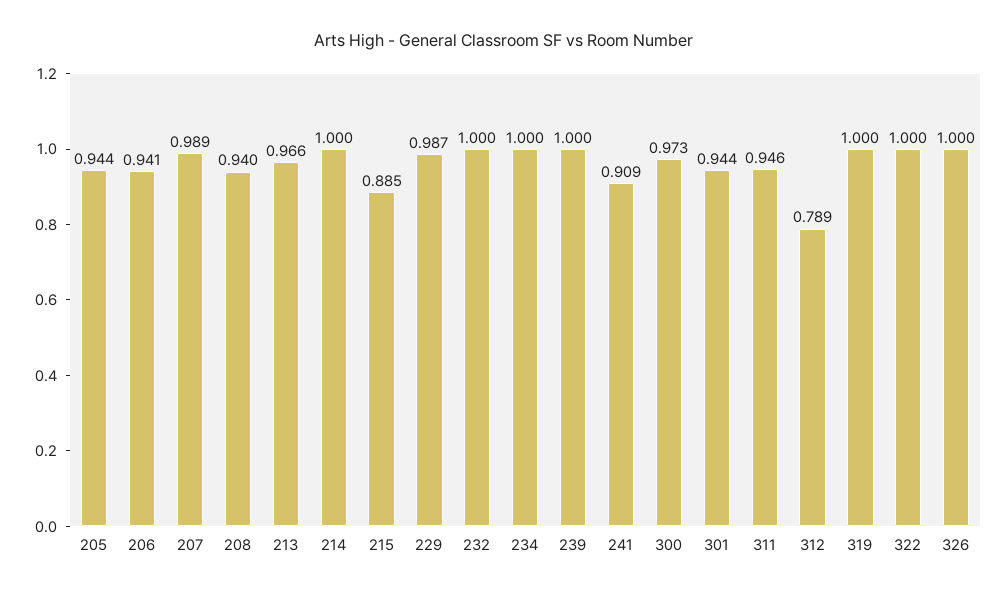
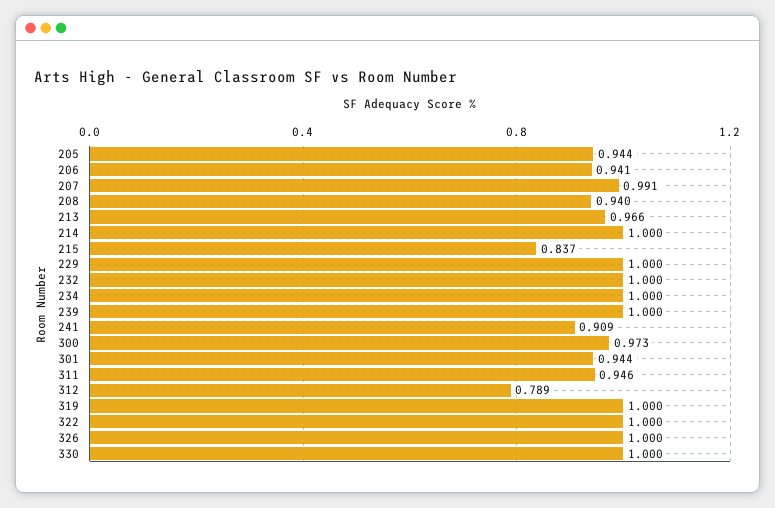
  {
    "205": 0.944,
    "206": 0.941,
-   "207": 0.989,
+   "207": 0.991,
    "208": 0.94,
    "213": 0.966,
    "214": 1,
-   "215": 0.885,
+   "215": 0.837,
-   "229": 0.987,
+   "229": 1,
    "232": 1,
    "234": 1,
    "239": 1,
    "241": 0.909,
    "300": 0.973,
    "301": 0.944,
    "311": 0.946,
    "312": 0.789,
    "319": 1,
    "322": 1,
-   "326": 1
+   "326": 1,
+   "330": 1
  }

